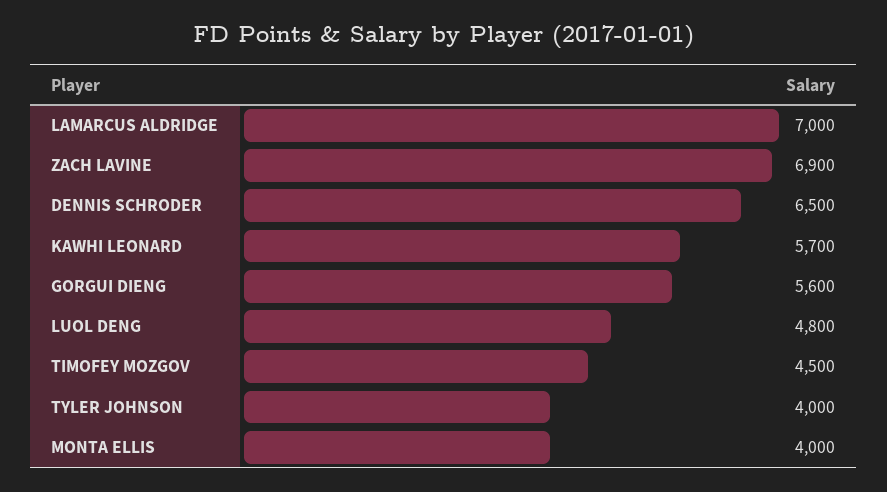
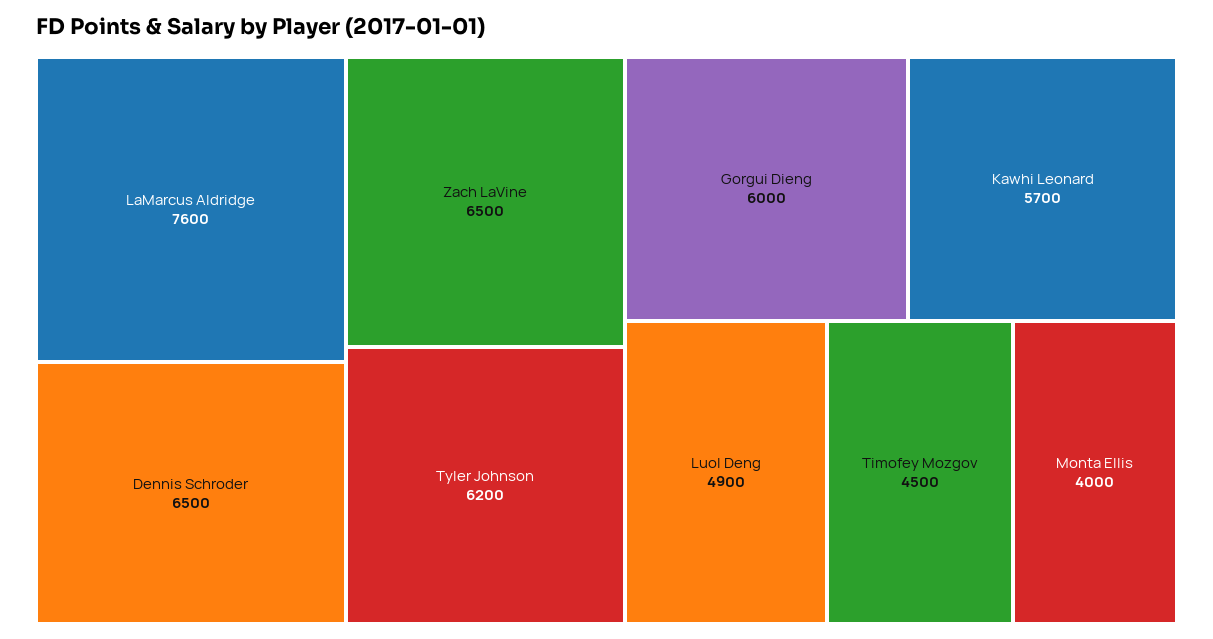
  {
-   "LAMARCUS ALDRIDGE": 7000,
+   "LAMARCUS ALDRIDGE": 7600,
-   "ZACH LAVINE": 6900,
+   "ZACH LAVINE": 6500,
    "DENNIS SCHRODER": 6500,
    "KAWHI LEONARD": 5700,
-   "GORGUI DIENG": 5600,
+   "GORGUI DIENG": 6000,
-   "LUOL DENG": 4800,
+   "LUOL DENG": 4900,
    "TIMOFEY MOZGOV": 4500,
-   "TYLER JOHNSON": 4000,
+   "TYLER JOHNSON": 6200,
    "MONTA ELLIS": 4000
  }

